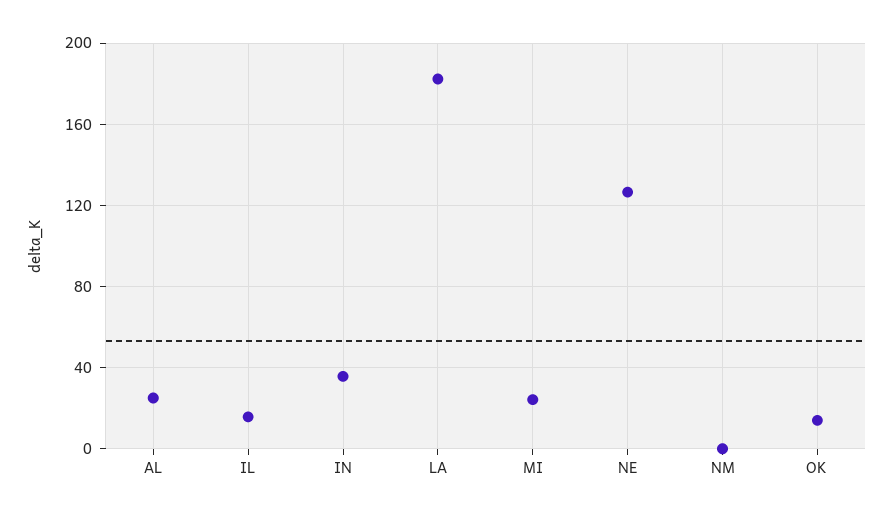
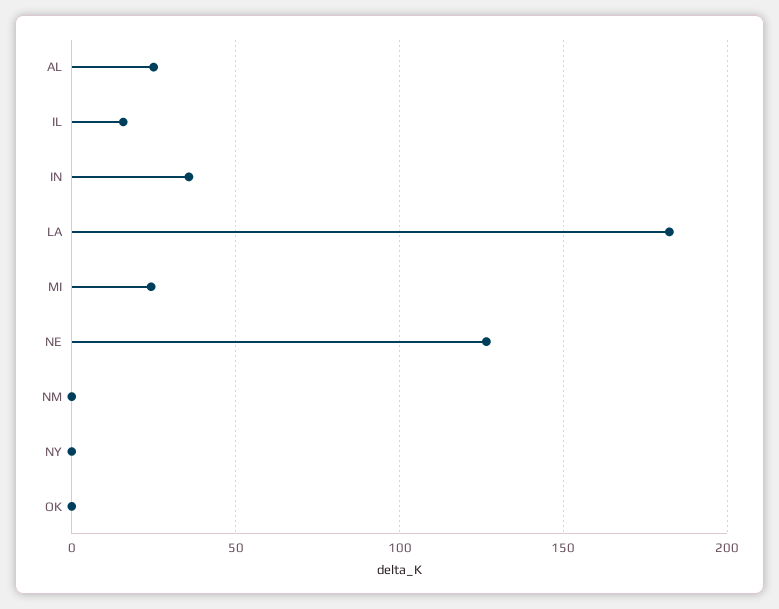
  {
    "AL": 25,
    "IL": 15,
    "IN": 35,
    "LA": 180,
    "MI": 25,
    "NE": 125,
    "NM": 0,
-   "OK": 15
+   "OK": 0,
+   "NY": 0
  }

